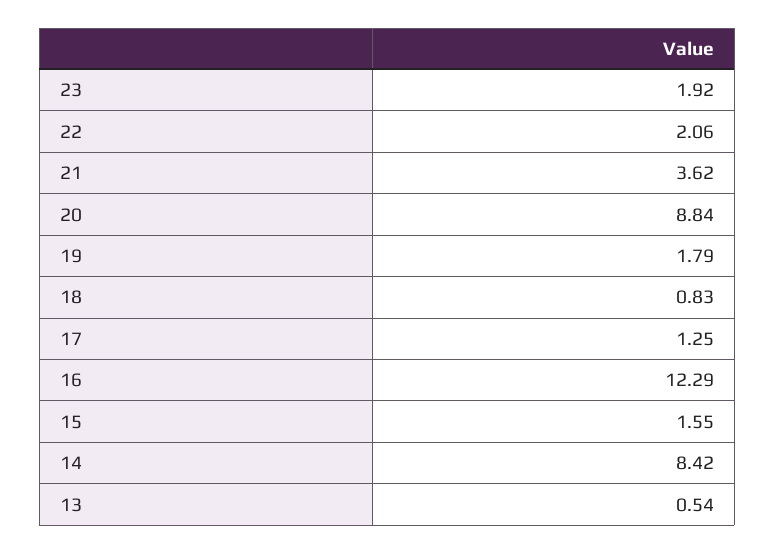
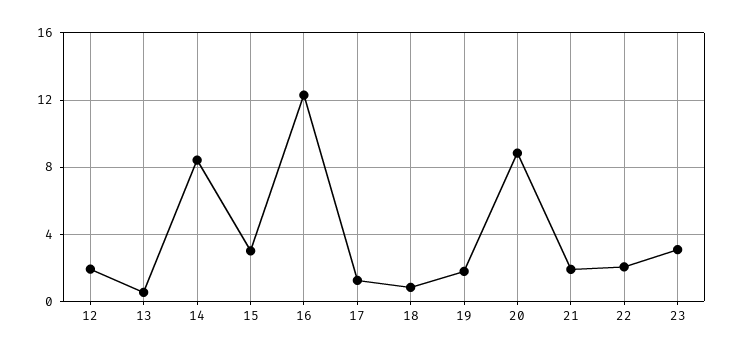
  {
-   "23": 1.92,
+   "23": 3,
    "22": 2.06,
-   "21": 3.62,
+   "21": 2,
    "20": 8.84,
    "19": 1.79,
    "18": 0.83,
    "17": 1.25,
    "16": 12.29,
-   "15": 1.55,
+   "15": 3,
    "14": 8.42,
-   "13": 0.54
+   "13": 0.54,
+   "12": 2
  }

